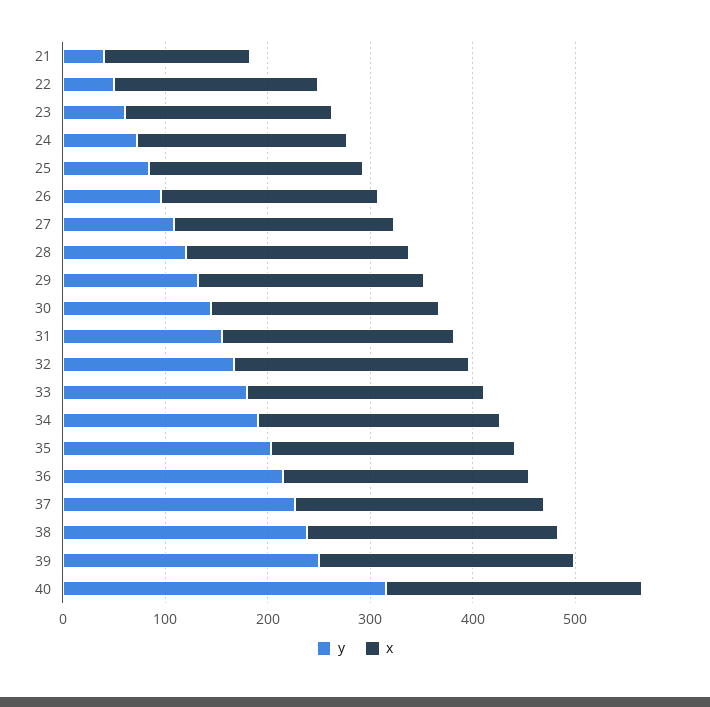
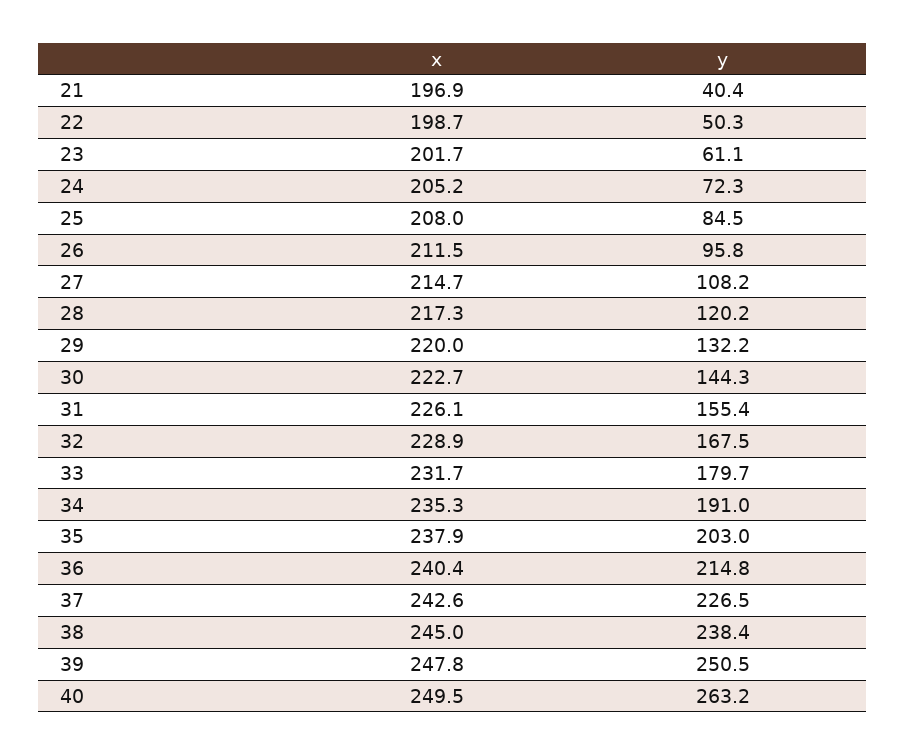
  {
    "y": {
      "21": 40.4,
      "22": 50.3,
      "23": 61.1,
      "24": 72.3,
      "25": 84.5,
      "26": 95.8,
      "27": 108.2,
      "28": 120.2,
      "29": 132.2,
      "30": 144.3,
      "31": 155.4,
      "32": 167.5,
      "33": 179.7,
      "34": 191,
      "35": 203,
      "36": 214.8,
      "37": 226.5,
      "38": 238.4,
      "39": 250.5,
-     "40": 320
+     "40": 263.2
    },
    "x": {
-     "21": 140,
+     "21": 196.9,
      "22": 198.7,
      "23": 201.7,
      "24": 205.2,
      "25": 208,
      "26": 211.5,
      "27": 214.7,
      "28": 217.3,
      "29": 220,
      "30": 222.7,
      "31": 226.1,
      "32": 228.9,
      "33": 231.7,
      "34": 235.3,
      "35": 237.9,
      "36": 240.4,
      "37": 242.6,
      "38": 245,
      "39": 247.8,
      "40": 249.5
    }
  }

